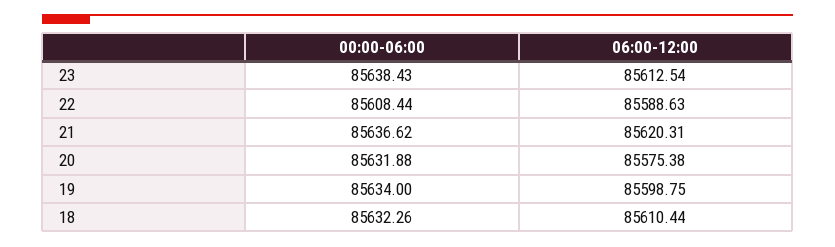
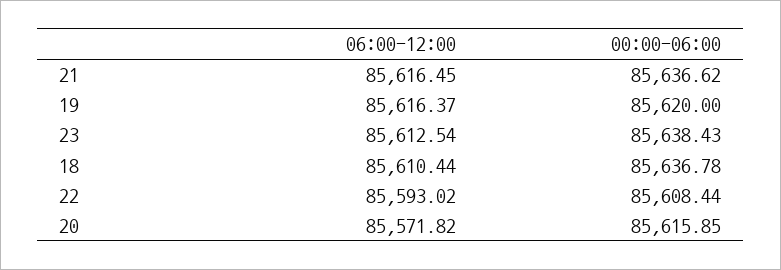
  {
    "00:00-06:00": {
      "23": 85638.43,
      "22": 85608.44,
      "21": 85636.62,
-     "20": 85631.88,
+     "20": 85615.85,
-     "19": 85634,
+     "19": 85620,
-     "18": 85632.26
+     "18": 85636.78
    },
    "06:00-12:00": {
      "23": 85612.54,
-     "22": 85588.63,
+     "22": 85593.02,
-     "21": 85620.31,
+     "21": 85616.45,
-     "20": 85575.38,
+     "20": 85571.82,
-     "19": 85598.75,
+     "19": 85616.37,
      "18": 85610.44
    }
  }

